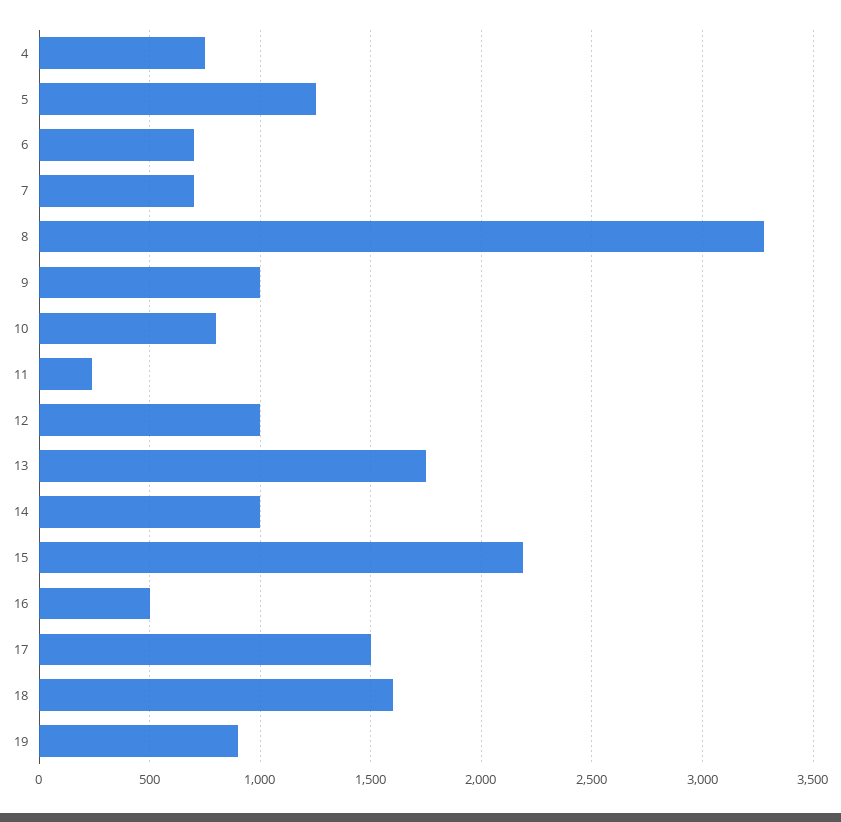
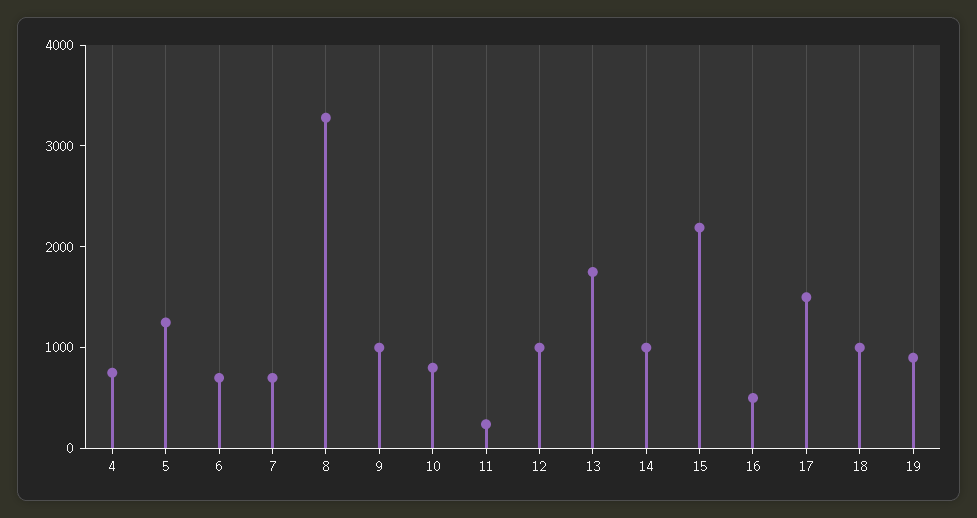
  {
    "4": 750,
    "5": 1250,
    "6": 700,
    "7": 700,
    "8": 3300,
    "9": 1000,
    "10": 800,
    "11": 250,
    "12": 1000,
    "13": 1750,
    "14": 1000,
    "15": 2200,
    "16": 500,
    "17": 1500,
-   "18": 1600,
+   "18": 1000,
    "19": 900
  }

